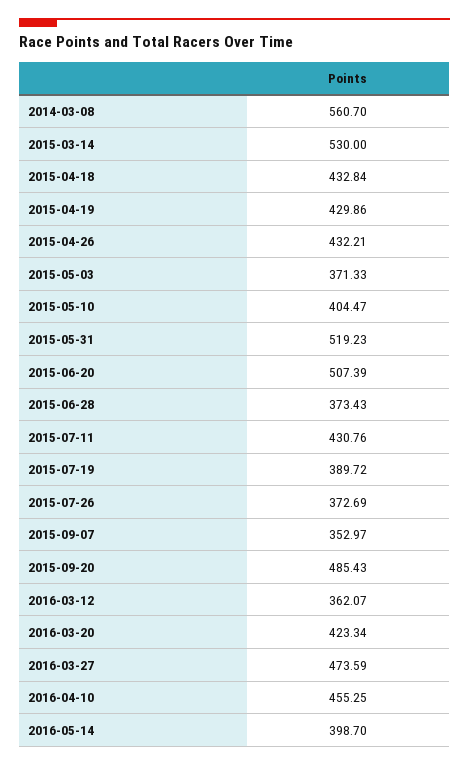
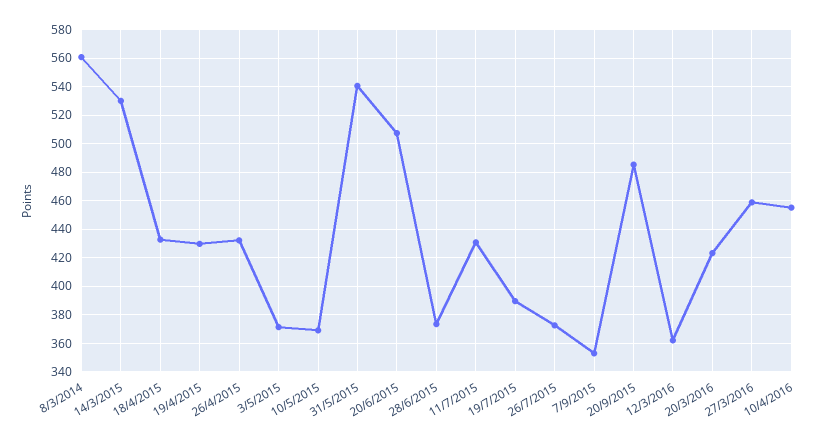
  {
    "2014-03-08": 560.7,
    "2015-03-14": 530,
    "2015-04-18": 432.84,
    "2015-04-19": 429.86,
    "2015-04-26": 432.21,
    "2015-05-03": 371.33,
-   "2015-05-10": 404.47,
+   "2015-05-10": 370,
-   "2015-05-31": 519.23,
+   "2015-05-31": 540,
    "2015-06-20": 507.39,
    "2015-06-28": 373.43,
    "2015-07-11": 430.76,
    "2015-07-19": 389.72,
    "2015-07-26": 372.69,
    "2015-09-07": 352.97,
    "2015-09-20": 485.43,
    "2016-03-12": 362.07,
    "2016-03-20": 423.34,
-   "2016-03-27": 473.59,
+   "2016-03-27": 460,
-   "2016-04-10": 455.25,
+   "2016-04-10": 455.25
-   "2016-05-14": 398.7
  }

